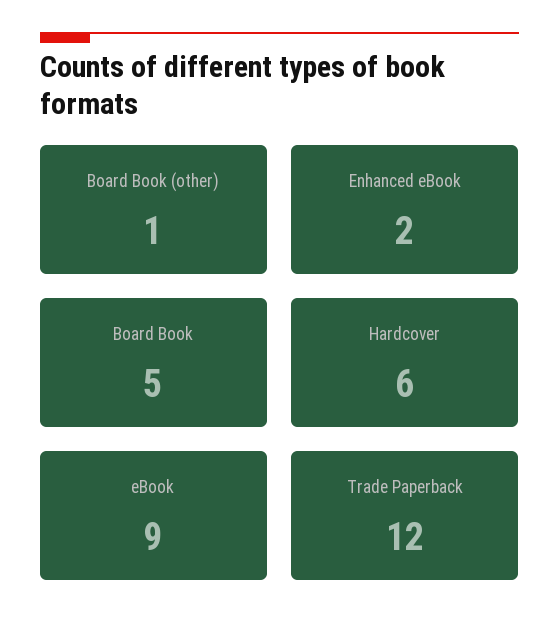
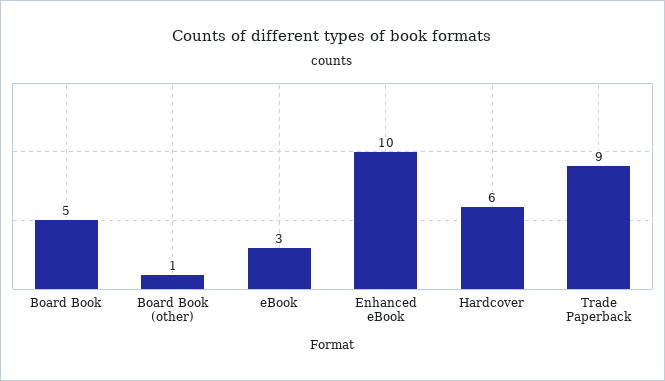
  {
    "Board Book (other)": 1,
-   "Enhanced eBook": 2,
+   "Enhanced eBook": 10,
    "Board Book": 5,
    "Hardcover": 6,
-   "eBook": 9,
+   "eBook": 3,
-   "Trade Paperback": 12
+   "Trade Paperback": 9
  }

